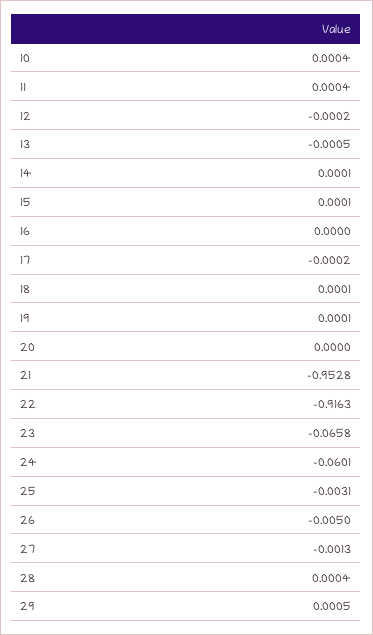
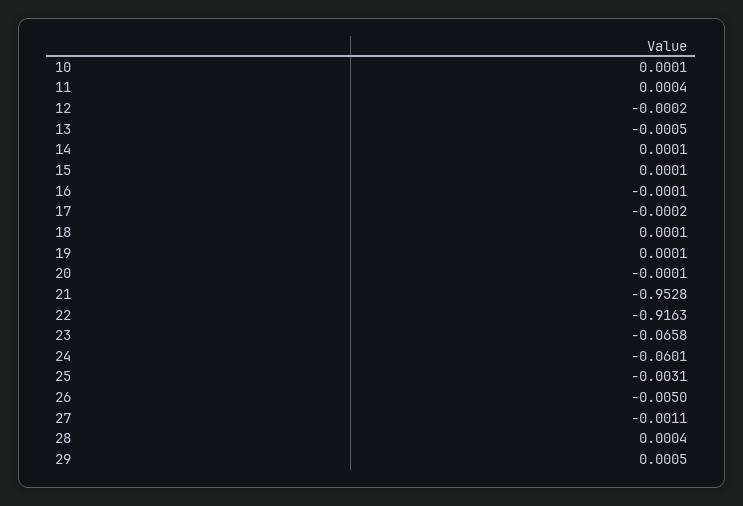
  {
-   "10": 0.0004,
+   "10": 0.0001,
    "11": 0.0004,
    "12": -0.0002,
    "13": -0.0005,
    "14": 0.0001,
    "15": 0.0001,
-   "16": 0,
+   "16": -0.0001,
    "17": -0.0002,
    "18": 0.0001,
    "19": 0.0001,
-   "20": 0,
+   "20": -0.0001,
    "21": -0.9528,
    "22": -0.9163,
    "23": -0.0658,
    "24": -0.0601,
    "25": -0.0031,
    "26": -0.005,
-   "27": -0.0013,
+   "27": -0.0011,
    "28": 0.0004,
    "29": 0.0005
  }

